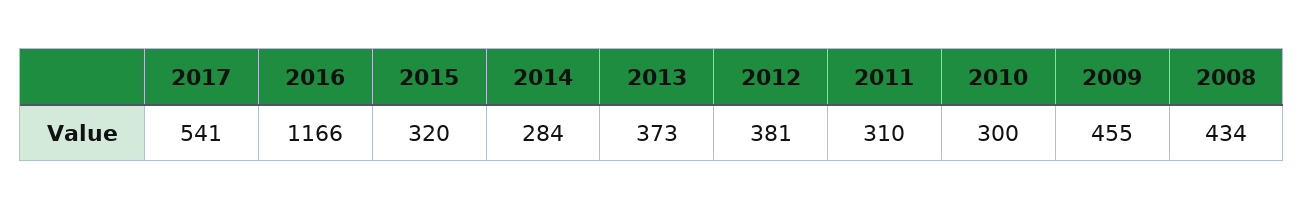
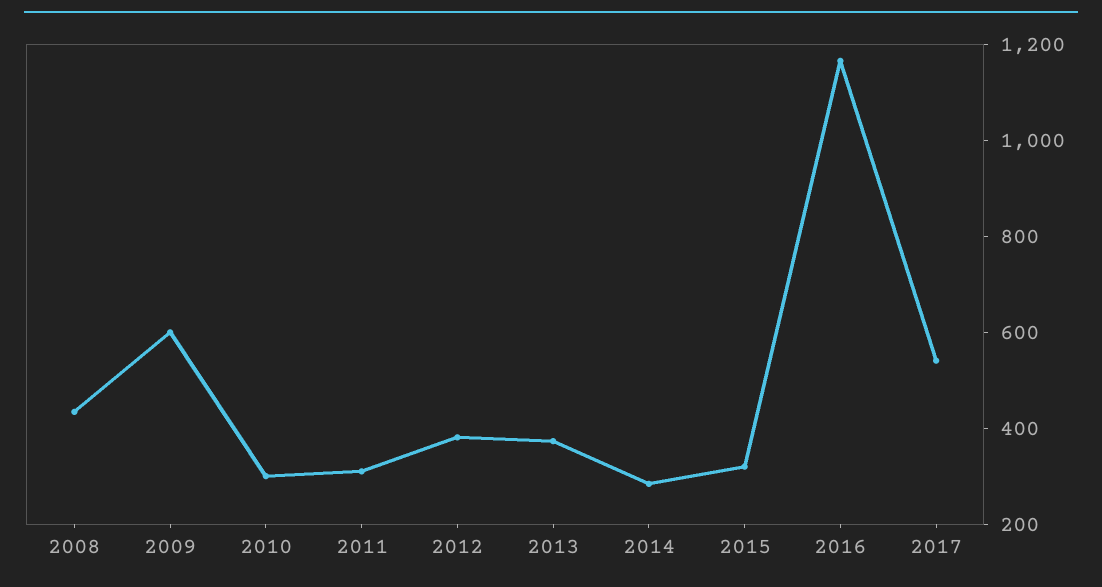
  {
    "2017": 541,
    "2016": 1166,
    "2015": 320,
    "2014": 284,
    "2013": 373,
    "2012": 381,
    "2011": 310,
    "2010": 300,
-   "2009": 455,
+   "2009": 600,
    "2008": 434
  }

